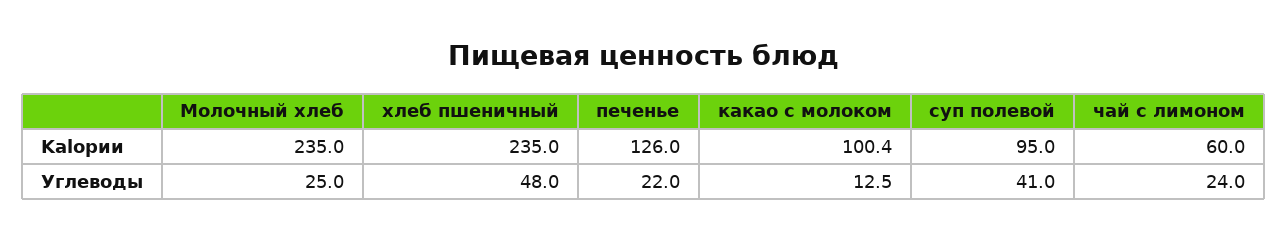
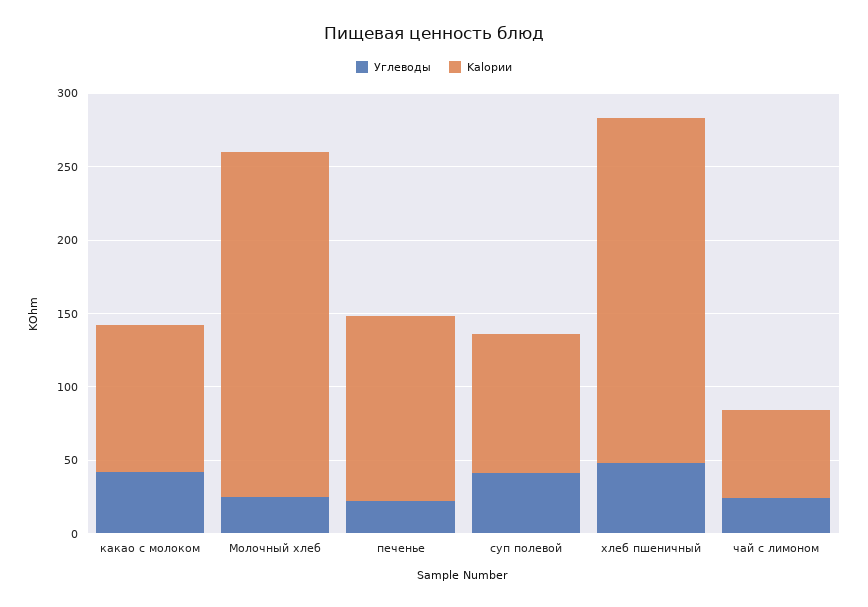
  {
    "Kalории": {
      "Молочный хлеб": 235,
      "хлеб пшеничный": 235,
      "печенье": 126,
      "какао с молоком": 100.4,
      "суп полевой": 95,
      "чай с лимоном": 60
    },
    "Углеводы": {
      "Молочный хлеб": 25,
      "хлеб пшеничный": 48,
      "печенье": 22,
-     "какао с молоком": 12.5,
+     "какао с молоком": 40,
      "суп полевой": 41,
      "чай с лимоном": 24
    }
  }

